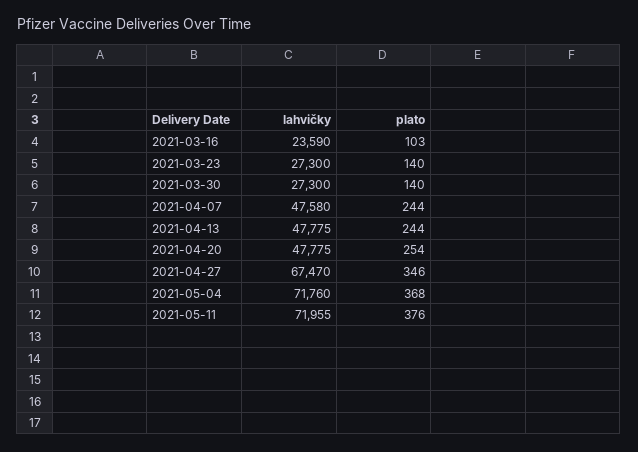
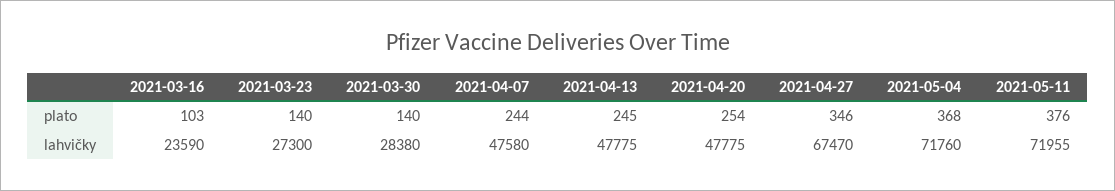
  {
    "lahvičky": {
      "2021-03-16": 23590,
      "2021-03-23": 27300,
-     "2021-03-30": 27300,
+     "2021-03-30": 28380,
      "2021-04-07": 47580,
      "2021-04-13": 47775,
      "2021-04-20": 47775,
      "2021-04-27": 67470,
      "2021-05-04": 71760,
      "2021-05-11": 71955
    },
    "plato": {
      "2021-03-16": 103,
      "2021-03-23": 140,
      "2021-03-30": 140,
      "2021-04-07": 244,
-     "2021-04-13": 244,
+     "2021-04-13": 245,
      "2021-04-20": 254,
      "2021-04-27": 346,
      "2021-05-04": 368,
      "2021-05-11": 376
    }
  }

